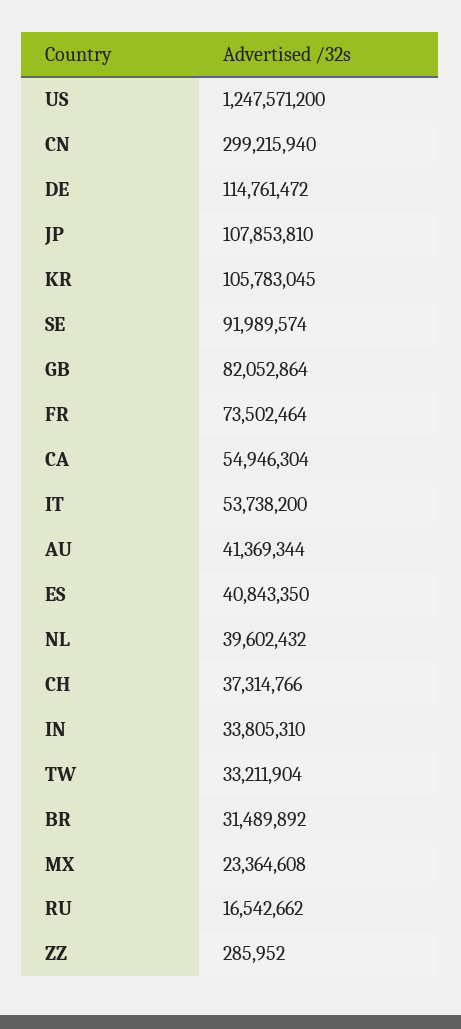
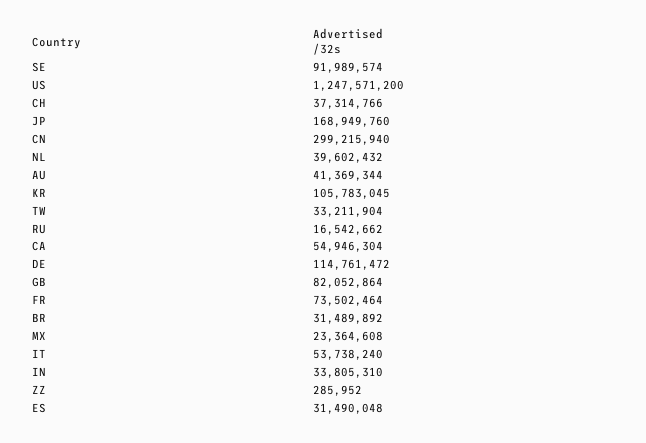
  {
    "US": 1247571200,
    "CN": 299215940,
    "DE": 114761472,
-   "JP": 107853810,
+   "JP": 168949760,
    "KR": 105783045,
    "SE": 91989574,
    "GB": 82052864,
    "FR": 73502464,
    "CA": 54946304,
-   "IT": 53738200,
+   "IT": 53738240,
    "AU": 41369344,
-   "ES": 40843350,
+   "ES": 31490048,
    "NL": 39602432,
    "CH": 37314766,
    "IN": 33805310,
    "TW": 33211904,
    "BR": 31489892,
    "MX": 23364608,
    "RU": 16542662,
    "ZZ": 285952
  }

